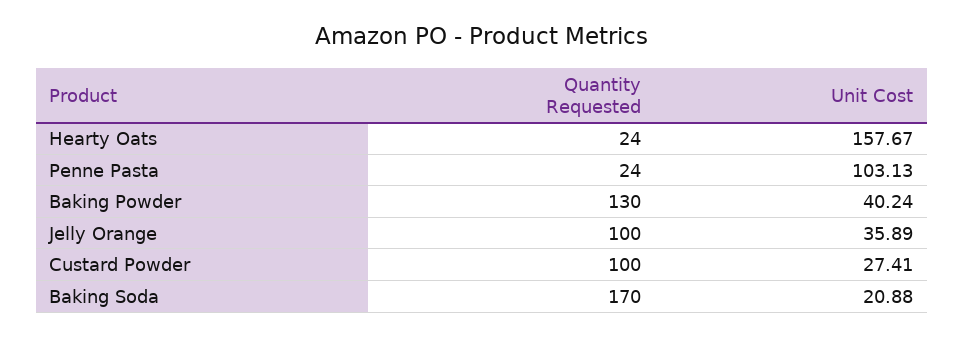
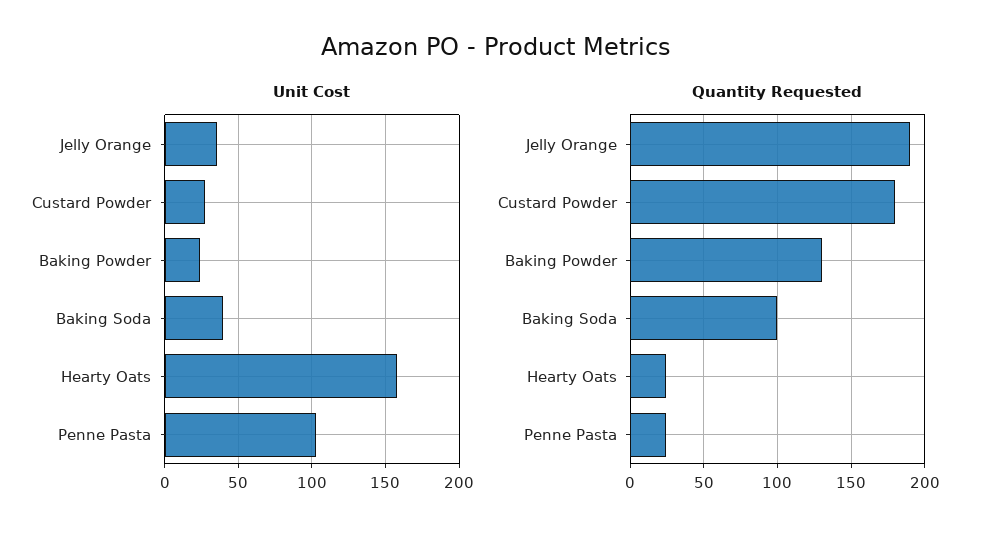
  {
    "Quantity Requested": {
      "Hearty Oats": 24,
      "Penne Pasta": 24,
      "Baking Powder": 130,
-     "Jelly Orange": 100,
+     "Jelly Orange": 190,
-     "Custard Powder": 100,
+     "Custard Powder": 180,
-     "Baking Soda": 170
+     "Baking Soda": 100
    },
    "Unit Cost": {
      "Hearty Oats": 157.67,
      "Penne Pasta": 103.13,
-     "Baking Powder": 40.24,
+     "Baking Powder": 25,
      "Jelly Orange": 35.89,
      "Custard Powder": 27.41,
-     "Baking Soda": 20.88
+     "Baking Soda": 40
    }
  }

